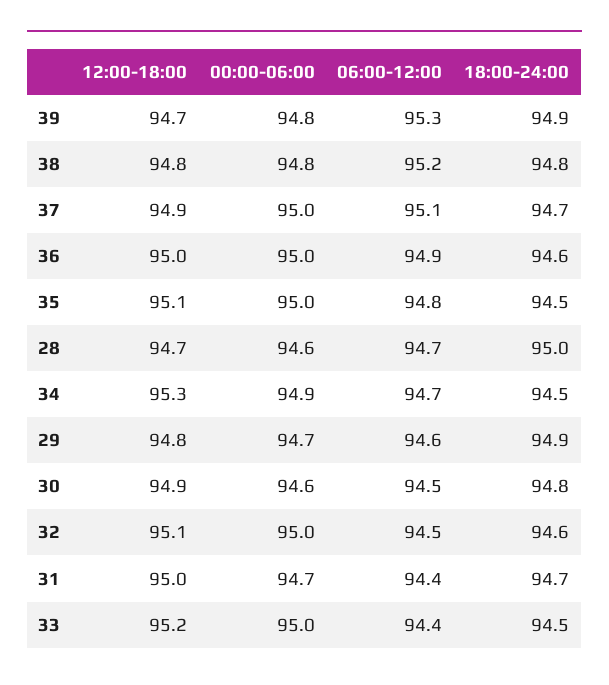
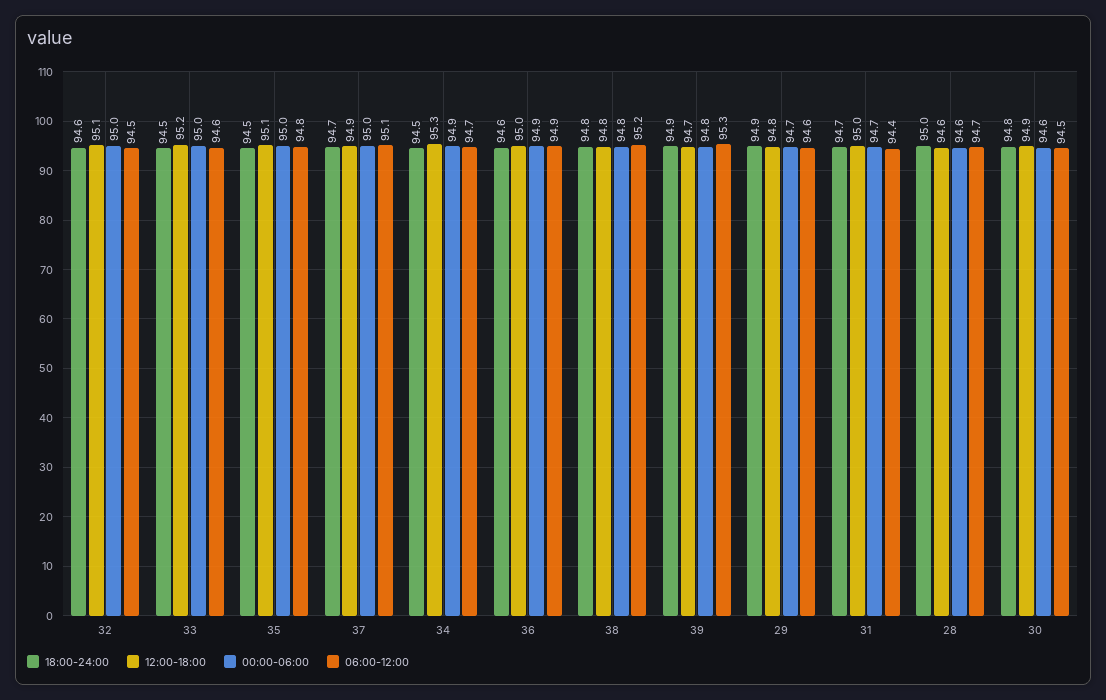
  {
    "12:00-18:00": {
      "39": 94.7,
      "38": 94.8,
      "37": 94.9,
      "36": 95,
      "35": 95.1,
-     "28": 94.7,
+     "28": 94.6,
      "34": 95.3,
      "29": 94.8,
      "30": 94.9,
      "32": 95.1,
      "31": 95,
      "33": 95.2
    },
    "00:00-06:00": {
      "39": 94.8,
      "38": 94.8,
      "37": 95,
-     "36": 95,
+     "36": 94.9,
      "35": 95,
      "28": 94.6,
      "34": 94.9,
      "29": 94.7,
      "30": 94.6,
      "32": 95,
      "31": 94.7,
      "33": 95
    },
    "06:00-12:00": {
      "39": 95.3,
      "38": 95.2,
      "37": 95.1,
      "36": 94.9,
      "35": 94.8,
      "28": 94.7,
      "34": 94.7,
      "29": 94.6,
      "30": 94.5,
      "32": 94.5,
      "31": 94.4,
-     "33": 94.4
+     "33": 94.6
    },
    "18:00-24:00": {
      "39": 94.9,
      "38": 94.8,
      "37": 94.7,
      "36": 94.6,
      "35": 94.5,
      "28": 95,
      "34": 94.5,
      "29": 94.9,
      "30": 94.8,
      "32": 94.6,
      "31": 94.7,
      "33": 94.5
    }
  }

